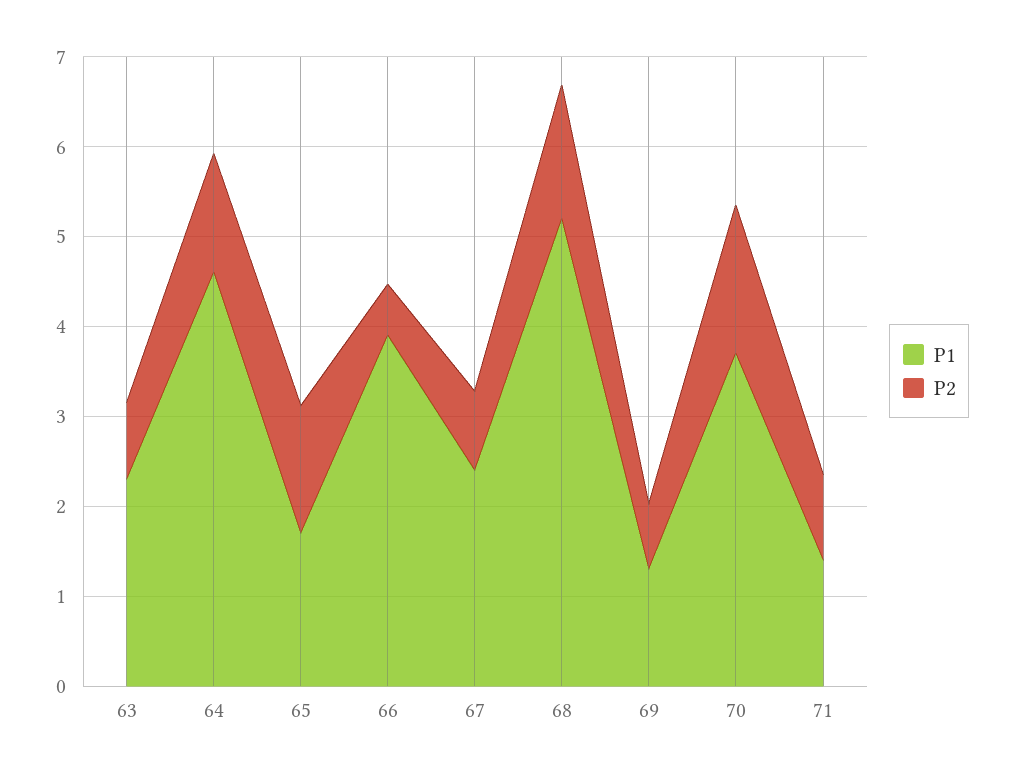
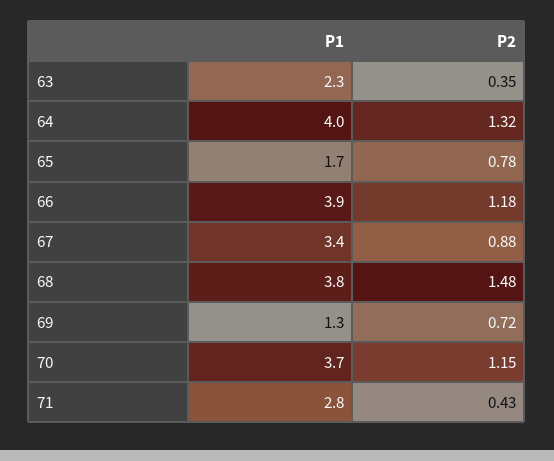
  {
    "P1": {
      "63": 2.3,
-     "64": 4.6,
+     "64": 4,
      "65": 1.7,
      "66": 3.9,
-     "67": 2.4,
+     "67": 3.4,
-     "68": 5.2,
+     "68": 3.8,
      "69": 1.3,
      "70": 3.7,
-     "71": 1.4
+     "71": 2.8
    },
    "P2": {
-     "63": 0.8,
+     "63": 0.35,
      "64": 1.32,
-     "65": 1.4,
+     "65": 0.78,
-     "66": 0.6,
+     "66": 1.18,
      "67": 0.88,
      "68": 1.48,
      "69": 0.72,
-     "70": 1.6,
+     "70": 1.15,
-     "71": 1
+     "71": 0.43
    }
  }

